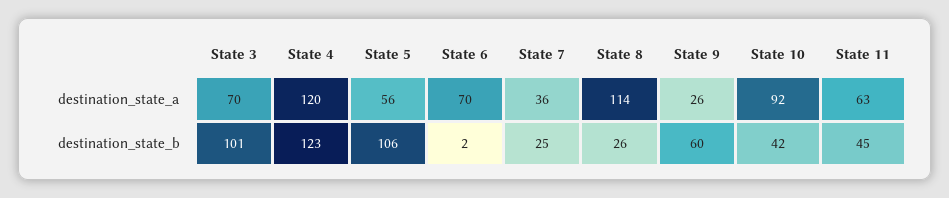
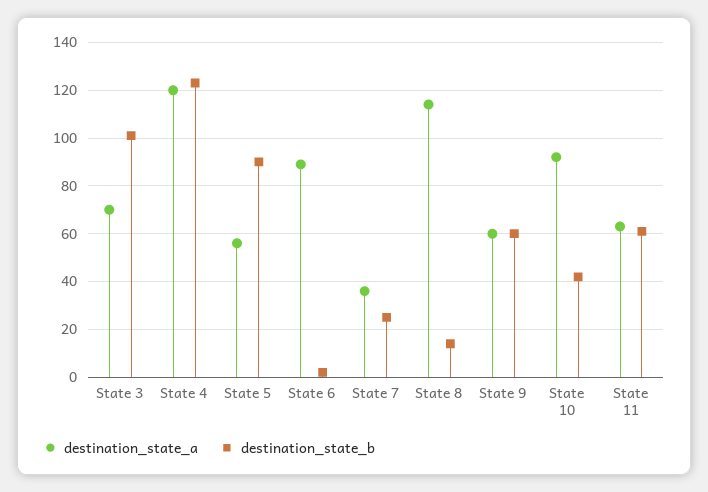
  {
    "destination_state_a": {
      "State 3": 70,
      "State 4": 120,
      "State 5": 56,
-     "State 6": 70,
+     "State 6": 90,
      "State 7": 36,
      "State 8": 114,
-     "State 9": 26,
+     "State 9": 60,
      "State 10": 92,
      "State 11": 63
    },
    "destination_state_b": {
      "State 3": 101,
      "State 4": 123,
-     "State 5": 106,
+     "State 5": 90,
      "State 6": 2,
      "State 7": 25,
-     "State 8": 26,
+     "State 8": 15,
      "State 9": 60,
      "State 10": 42,
-     "State 11": 45
+     "State 11": 60
    }
  }

